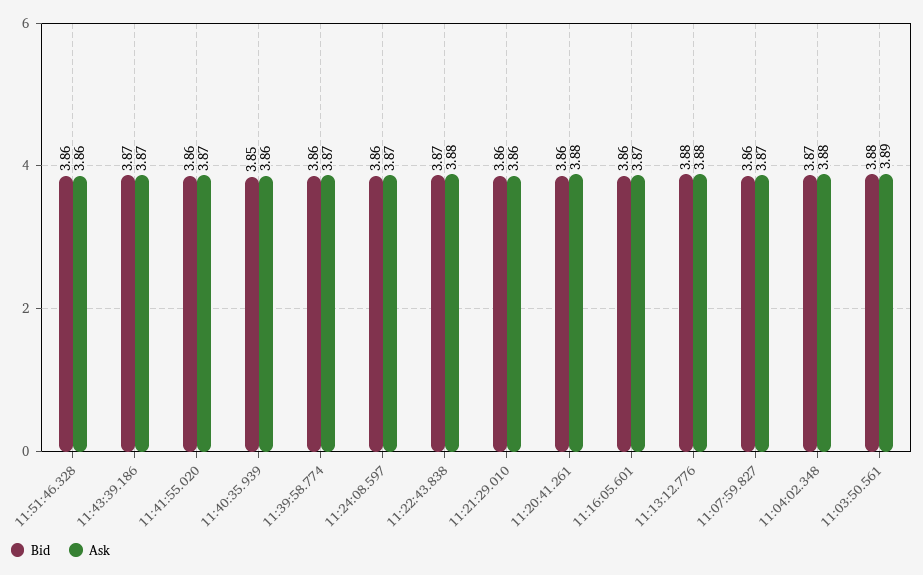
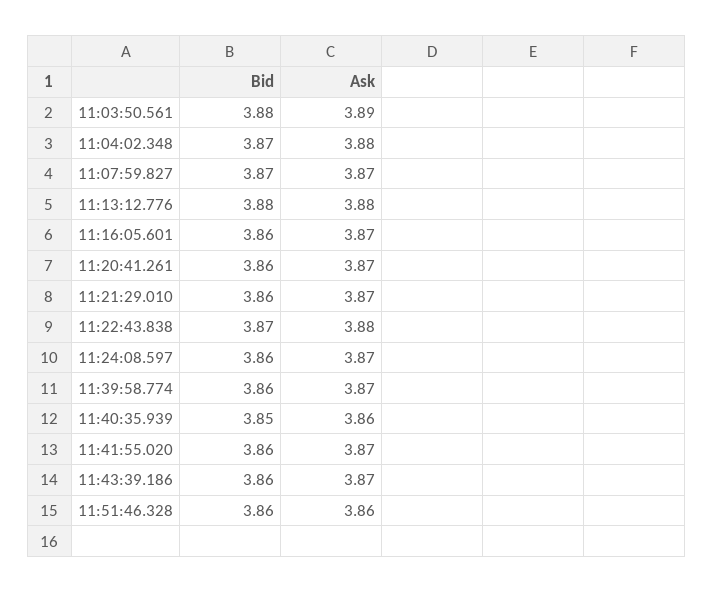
  {
    "Bid": {
      "11:51:46.328": 3.86,
-     "11:43:39.186": 3.87,
+     "11:43:39.186": 3.86,
      "11:41:55.020": 3.86,
      "11:40:35.939": 3.85,
      "11:39:58.774": 3.86,
      "11:24:08.597": 3.86,
      "11:22:43.838": 3.87,
      "11:21:29.010": 3.86,
      "11:20:41.261": 3.86,
      "11:16:05.601": 3.86,
      "11:13:12.776": 3.88,
-     "11:07:59.827": 3.86,
+     "11:07:59.827": 3.87,
      "11:04:02.348": 3.87,
      "11:03:50.561": 3.88
    },
    "Ask": {
      "11:51:46.328": 3.86,
      "11:43:39.186": 3.87,
      "11:41:55.020": 3.87,
      "11:40:35.939": 3.86,
      "11:39:58.774": 3.87,
      "11:24:08.597": 3.87,
      "11:22:43.838": 3.88,
-     "11:21:29.010": 3.86,
+     "11:21:29.010": 3.87,
-     "11:20:41.261": 3.88,
+     "11:20:41.261": 3.87,
      "11:16:05.601": 3.87,
      "11:13:12.776": 3.88,
      "11:07:59.827": 3.87,
      "11:04:02.348": 3.88,
      "11:03:50.561": 3.89
    }
  }

